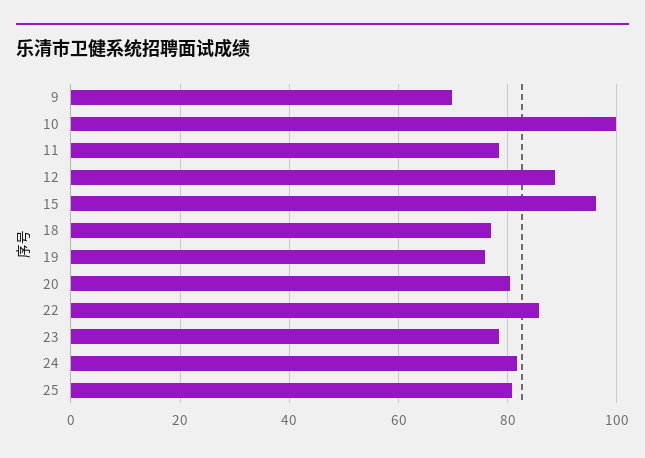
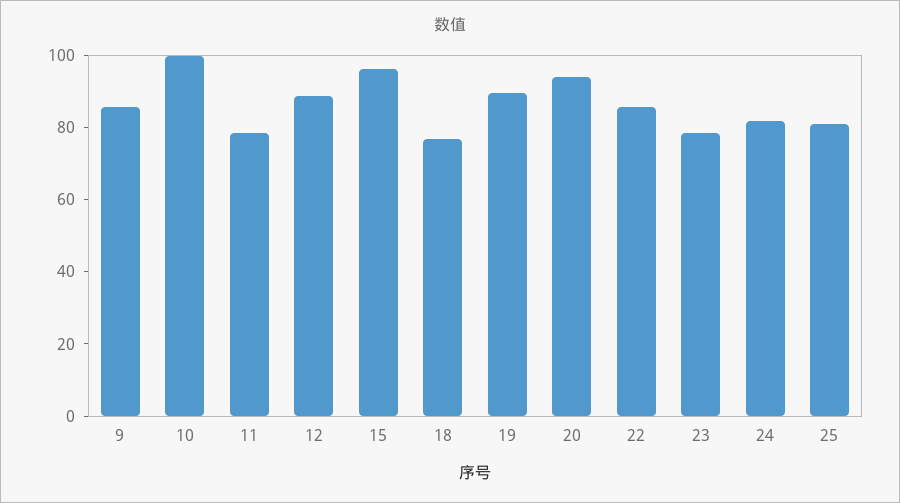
  {
-   "9": 70,
+   "9": 85,
    "10": 100,
    "11": 78,
    "12": 88,
    "15": 96,
    "18": 76,
-   "19": 76,
+   "19": 90,
-   "20": 80,
+   "20": 95,
    "22": 86,
    "23": 78,
    "24": 82,
    "25": 80
  }

